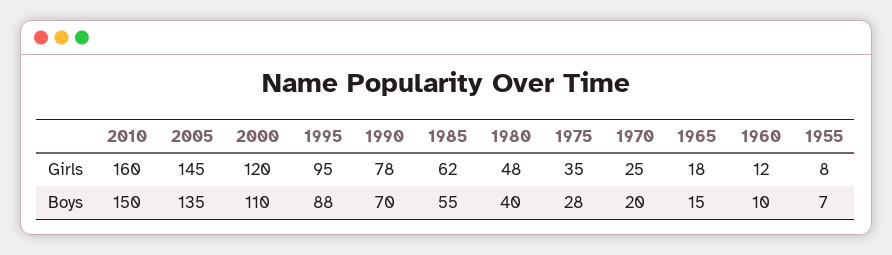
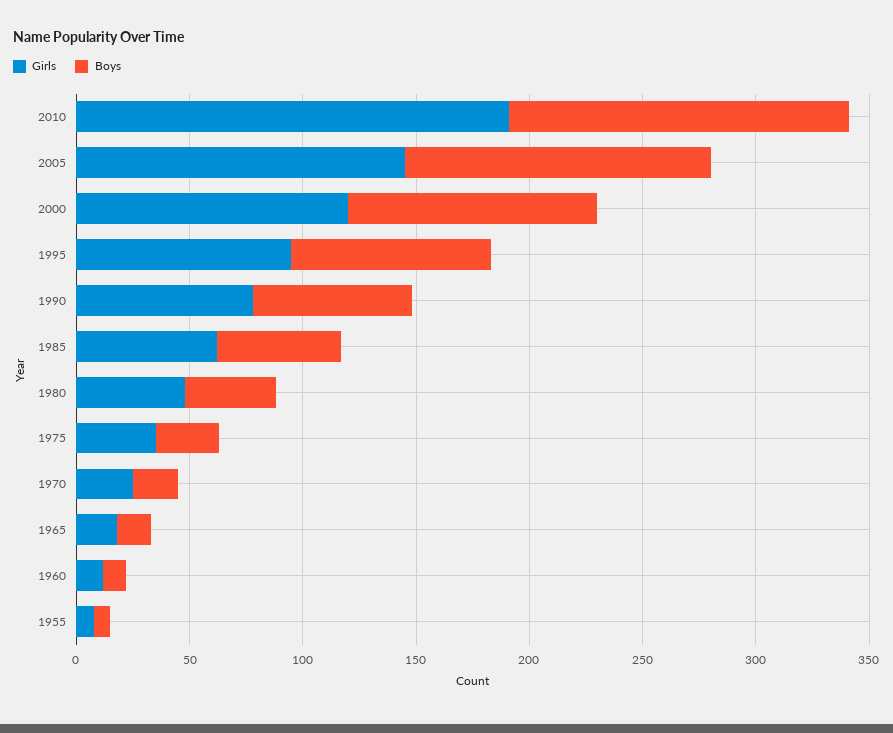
  {
    "Girls": {
-     "2010": 160,
+     "2010": 190,
      "2005": 145,
      "2000": 120,
      "1995": 95,
      "1990": 78,
      "1985": 62,
      "1980": 48,
      "1975": 35,
      "1970": 25,
      "1965": 18,
      "1960": 12,
      "1955": 8
    },
    "Boys": {
      "2010": 150,
      "2005": 135,
      "2000": 110,
      "1995": 88,
      "1990": 70,
      "1985": 55,
      "1980": 40,
      "1975": 28,
      "1970": 20,
      "1965": 15,
      "1960": 10,
      "1955": 7
    }
  }

